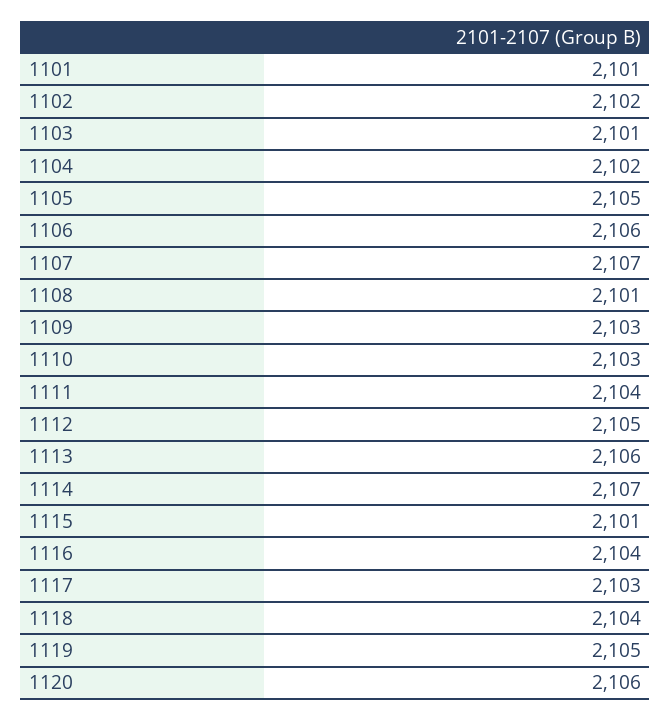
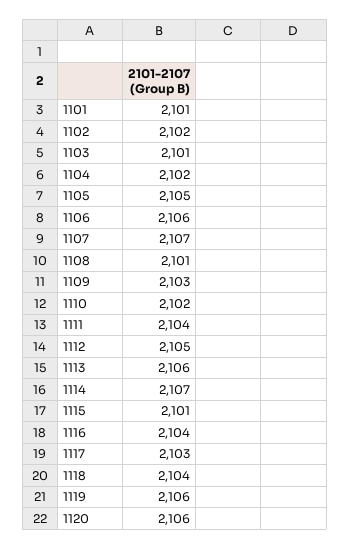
  {
    "1101": 2101,
    "1102": 2102,
    "1103": 2101,
    "1104": 2102,
    "1105": 2105,
    "1106": 2106,
    "1107": 2107,
    "1108": 2101,
    "1109": 2103,
-   "1110": 2103,
+   "1110": 2102,
    "1111": 2104,
    "1112": 2105,
    "1113": 2106,
    "1114": 2107,
    "1115": 2101,
    "1116": 2104,
    "1117": 2103,
    "1118": 2104,
-   "1119": 2105,
+   "1119": 2106,
    "1120": 2106
  }

